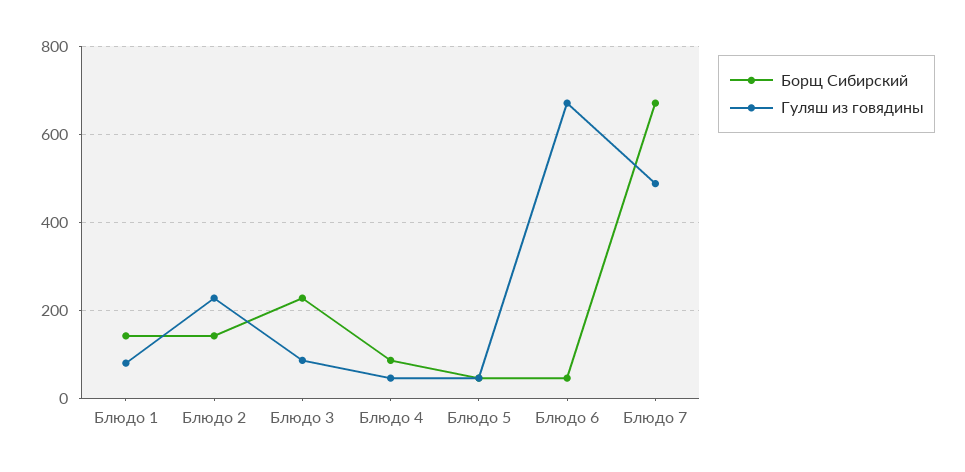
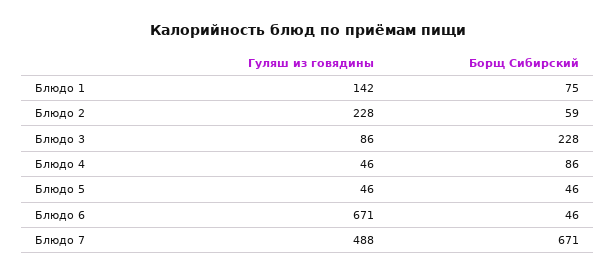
  {
    "Борщ Сибирский": {
-     "Блюдо 1": 140,
+     "Блюдо 1": 75,
-     "Блюдо 2": 140,
+     "Блюдо 2": 59,
      "Блюдо 3": 228,
      "Блюдо 4": 86,
      "Блюдо 5": 46,
      "Блюдо 6": 46,
      "Блюдо 7": 671
    },
    "Гуляш из говядины": {
-     "Блюдо 1": 80,
+     "Блюдо 1": 142,
      "Блюдо 2": 228,
      "Блюдо 3": 86,
      "Блюдо 4": 46,
      "Блюдо 5": 46,
      "Блюдо 6": 671,
      "Блюдо 7": 488
    }
  }

